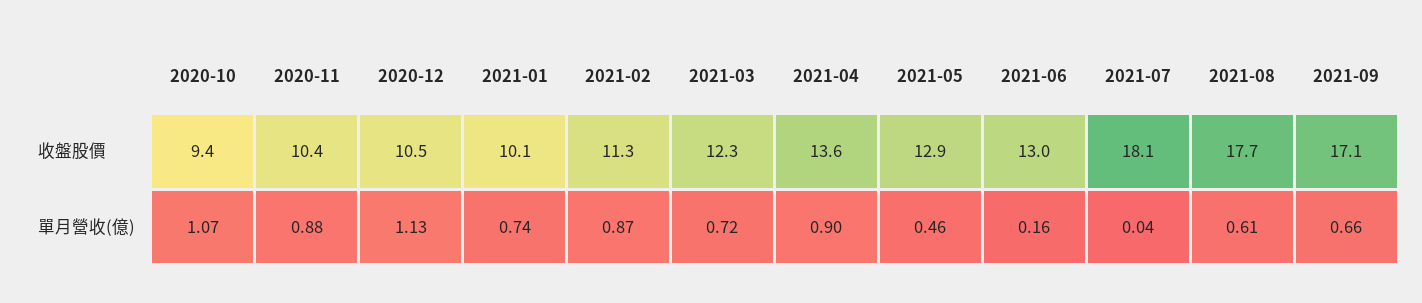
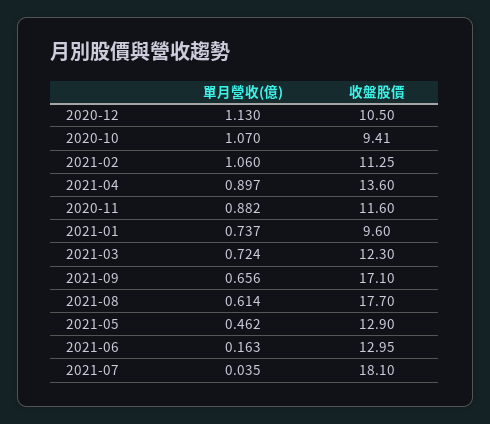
  {
    "2020-10": {
      "收盤股價": 9.41,
      "單月營收(億)": 1.07
    },
    "2020-11": {
-     "收盤股價": 10.4,
+     "收盤股價": 11.6,
      "單月營收(億)": 0.882
    },
    "2020-12": {
      "收盤股價": 10.5,
      "單月營收(億)": 1.13
    },
    "2021-01": {
-     "收盤股價": 10.1,
+     "收盤股價": 9.6,
      "單月營收(億)": 0.737
    },
    "2021-02": {
      "收盤股價": 11.25,
-     "單月營收(億)": 0.87
+     "單月營收(億)": 1.06
    },
    "2021-03": {
      "收盤股價": 12.3,
      "單月營收(億)": 0.724
    },
    "2021-04": {
      "收盤股價": 13.6,
      "單月營收(億)": 0.897
    },
    "2021-05": {
      "收盤股價": 12.9,
      "單月營收(億)": 0.462
    },
    "2021-06": {
      "收盤股價": 12.95,
      "單月營收(億)": 0.163
    },
    "2021-07": {
      "收盤股價": 18.1,
      "單月營收(億)": 0.035
    },
    "2021-08": {
      "收盤股價": 17.7,
      "單月營收(億)": 0.614
    },
    "2021-09": {
      "收盤股價": 17.1,
      "單月營收(億)": 0.656
    }
  }

